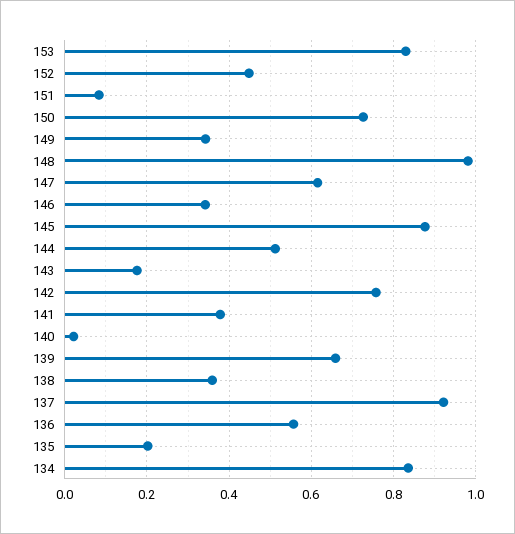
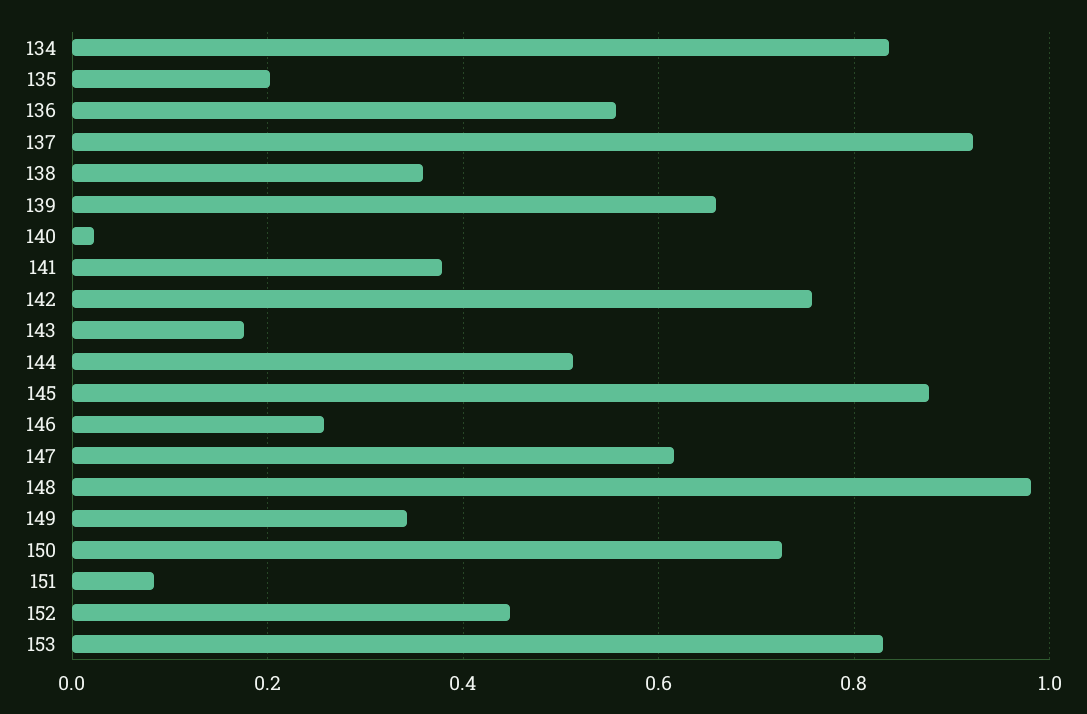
  {
    "153": 0.82,
    "152": 0.44,
    "151": 0.08,
    "150": 0.72,
    "149": 0.34,
    "148": 0.98,
    "147": 0.62,
-   "146": 0.34,
+   "146": 0.26,
    "145": 0.88,
    "144": 0.52,
    "143": 0.18,
    "142": 0.76,
    "141": 0.38,
    "140": 0.02,
    "139": 0.66,
    "138": 0.36,
    "137": 0.92,
    "136": 0.56,
    "135": 0.2,
    "134": 0.84
  }

